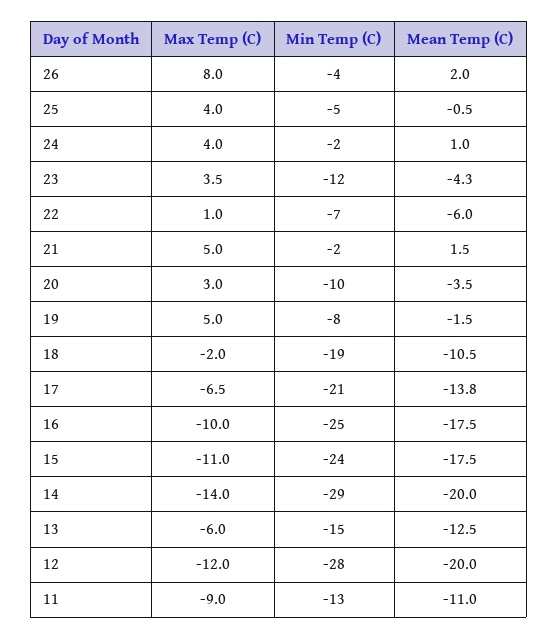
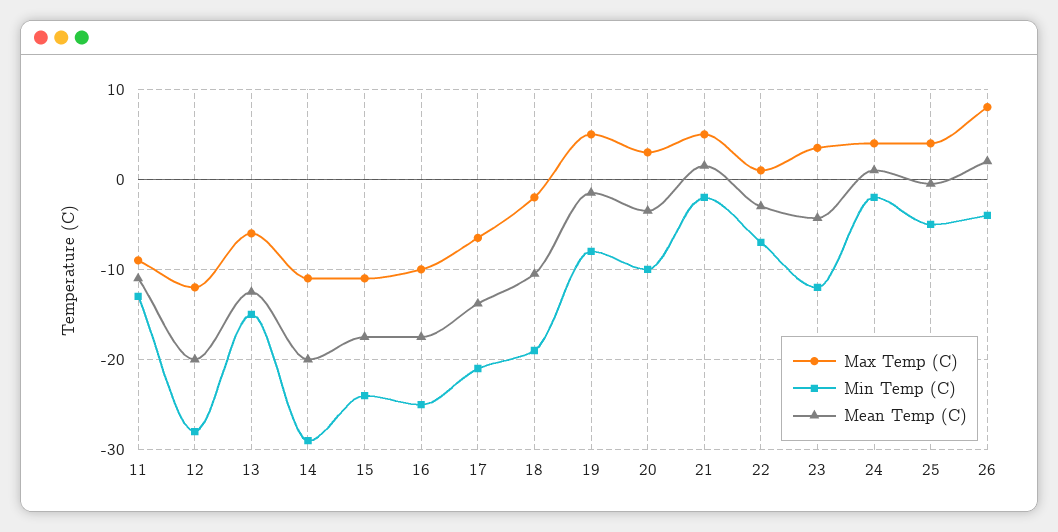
  {
    "Max Temp (C)": {
      "26": 8,
      "25": 4,
      "24": 4,
      "23": 3.5,
      "22": 1,
      "21": 5,
      "20": 3,
      "19": 5,
      "18": -2,
      "17": -6.5,
      "16": -10,
      "15": -11,
-     "14": -14,
+     "14": -11,
      "13": -6,
      "12": -12,
      "11": -9
    },
    "Min Temp (C)": {
      "26": -4,
      "25": -5,
      "24": -2,
      "23": -12,
      "22": -7,
      "21": -2,
      "20": -10,
      "19": -8,
      "18": -19,
      "17": -21,
      "16": -25,
      "15": -24,
      "14": -29,
      "13": -15,
      "12": -28,
      "11": -13
    },
    "Mean Temp (C)": {
      "26": 2,
      "25": -0.5,
      "24": 1,
      "23": -4.3,
-     "22": -6,
+     "22": -3,
      "21": 1.5,
      "20": -3.5,
      "19": -1.5,
      "18": -10.5,
      "17": -13.8,
      "16": -17.5,
      "15": -17.5,
      "14": -20,
      "13": -12.5,
      "12": -20,
      "11": -11
    }
  }

